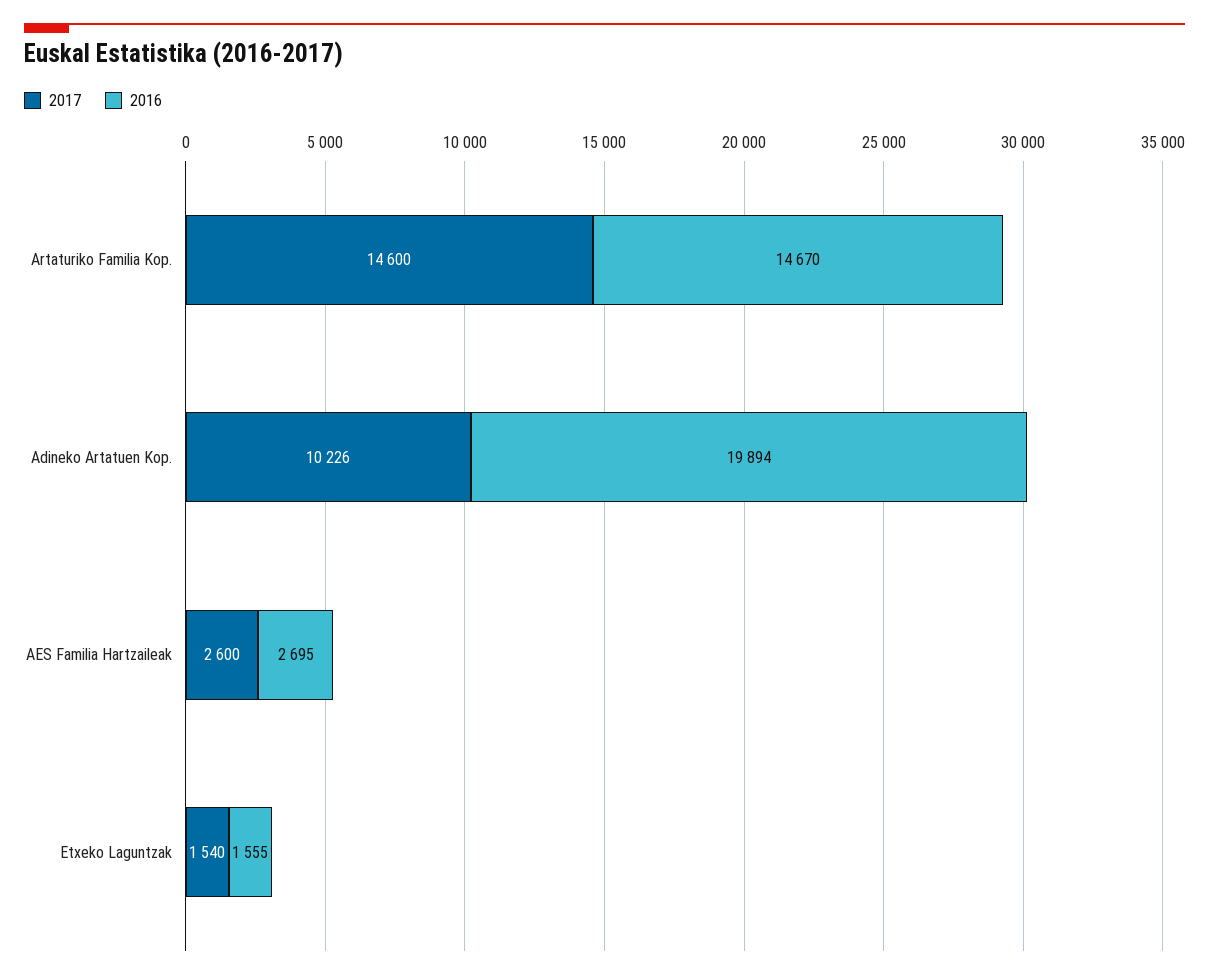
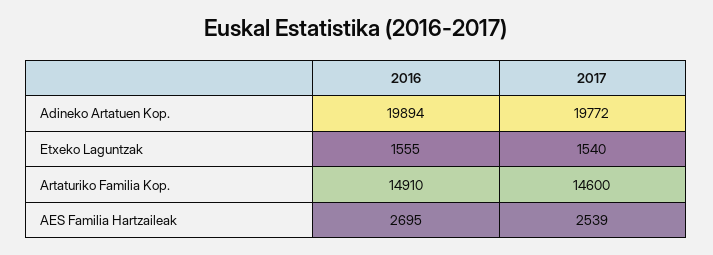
  {
    "2017": {
      "Artaturiko Familia Kop.": 14600,
-     "Adineko Artatuen Kop.": 10226,
+     "Adineko Artatuen Kop.": 19772,
-     "AES Familia Hartzaileak": 2600,
+     "AES Familia Hartzaileak": 2539,
      "Etxeko Laguntzak": 1540
    },
    "2016": {
-     "Artaturiko Familia Kop.": 14670,
+     "Artaturiko Familia Kop.": 14910,
      "Adineko Artatuen Kop.": 19894,
      "AES Familia Hartzaileak": 2695,
      "Etxeko Laguntzak": 1555
    }
  }

